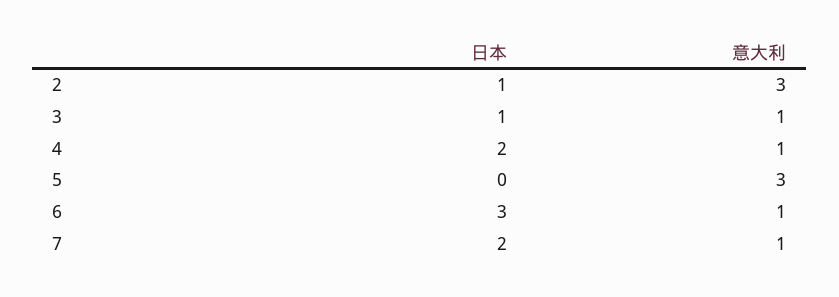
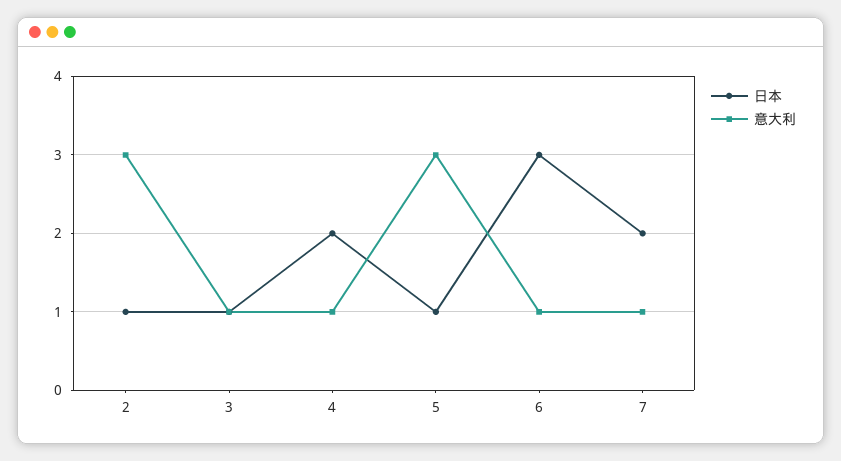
  {
    "日本": {
      "2": 1,
      "3": 1,
      "4": 2,
-     "5": 0,
+     "5": 1,
      "6": 3,
      "7": 2
    },
    "意大利": {
      "2": 3,
      "3": 1,
      "4": 1,
      "5": 3,
      "6": 1,
      "7": 1
    }
  }

